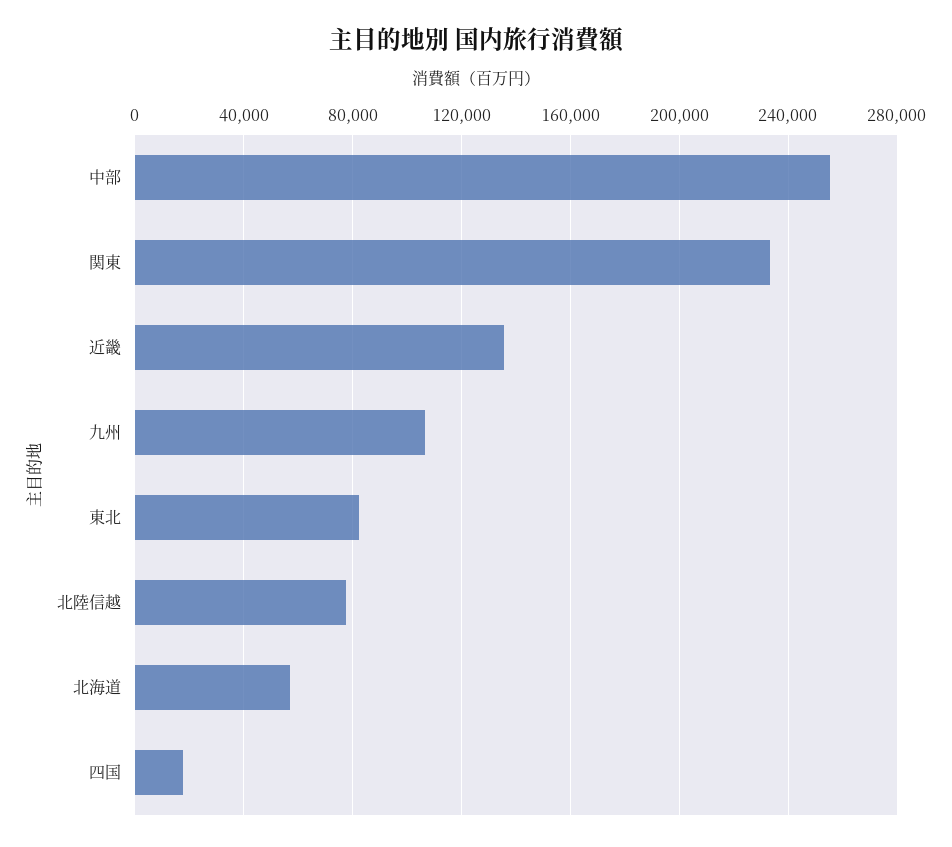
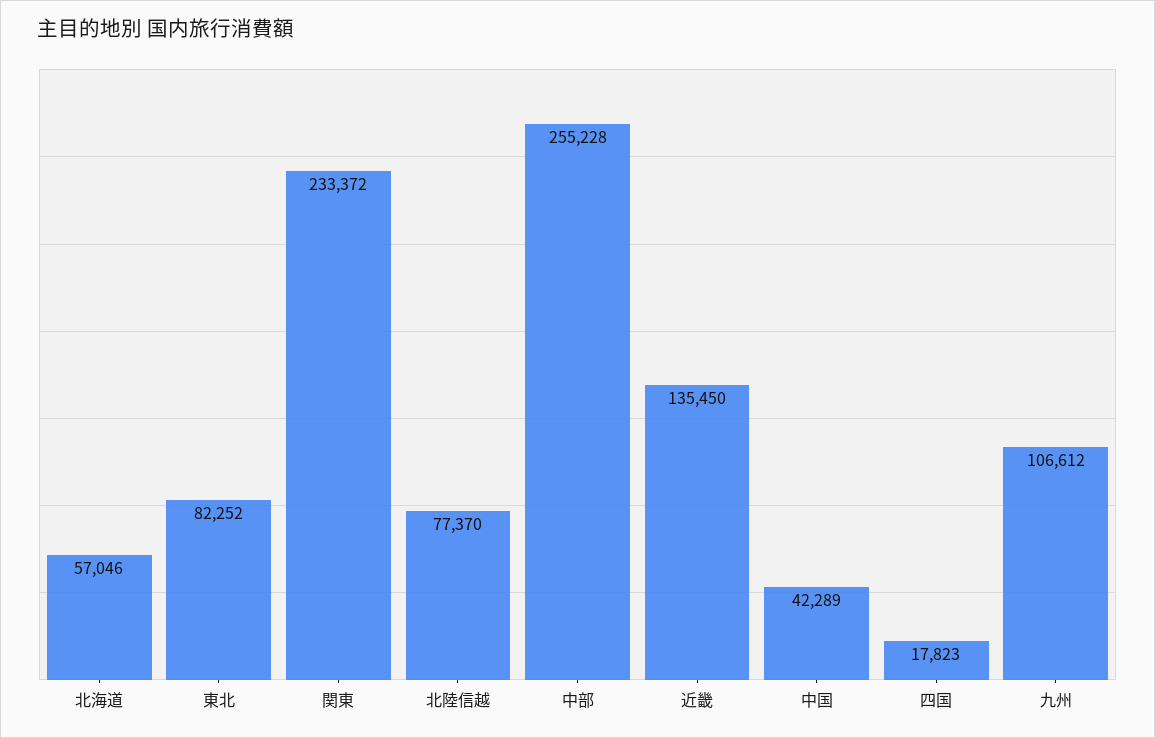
  {
    "中部": 255228,
    "関東": 233372,
    "近畿": 135450,
    "九州": 106612,
    "東北": 82252,
    "北陸信越": 77370,
    "北海道": 57046,
-   "四国": 17823
+   "四国": 17823,
+   "中国": 42289
  }

